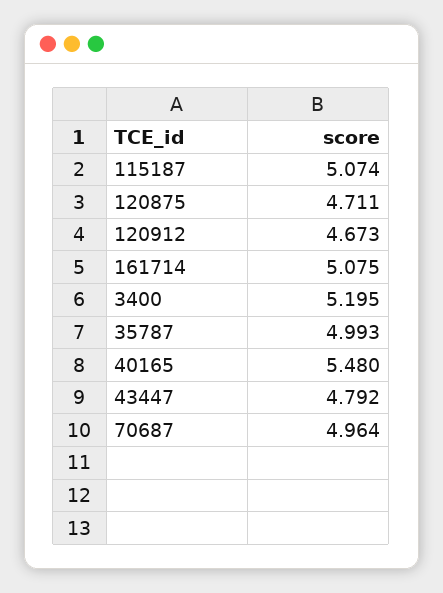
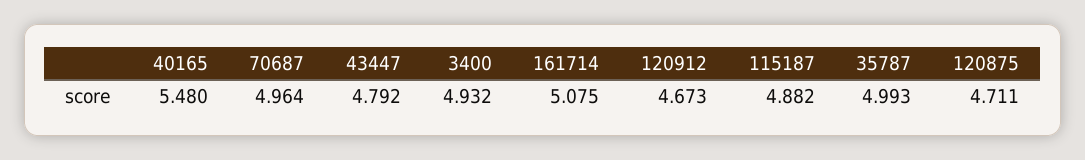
  {
-   "115187": 5.074,
+   "115187": 4.882,
    "120875": 4.711,
    "120912": 4.673,
    "161714": 5.075,
-   "3400": 5.195,
+   "3400": 4.932,
    "35787": 4.993,
    "40165": 5.48,
    "43447": 4.792,
    "70687": 4.964
  }

